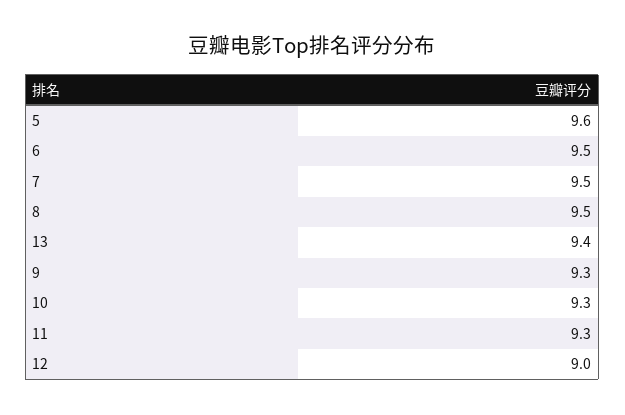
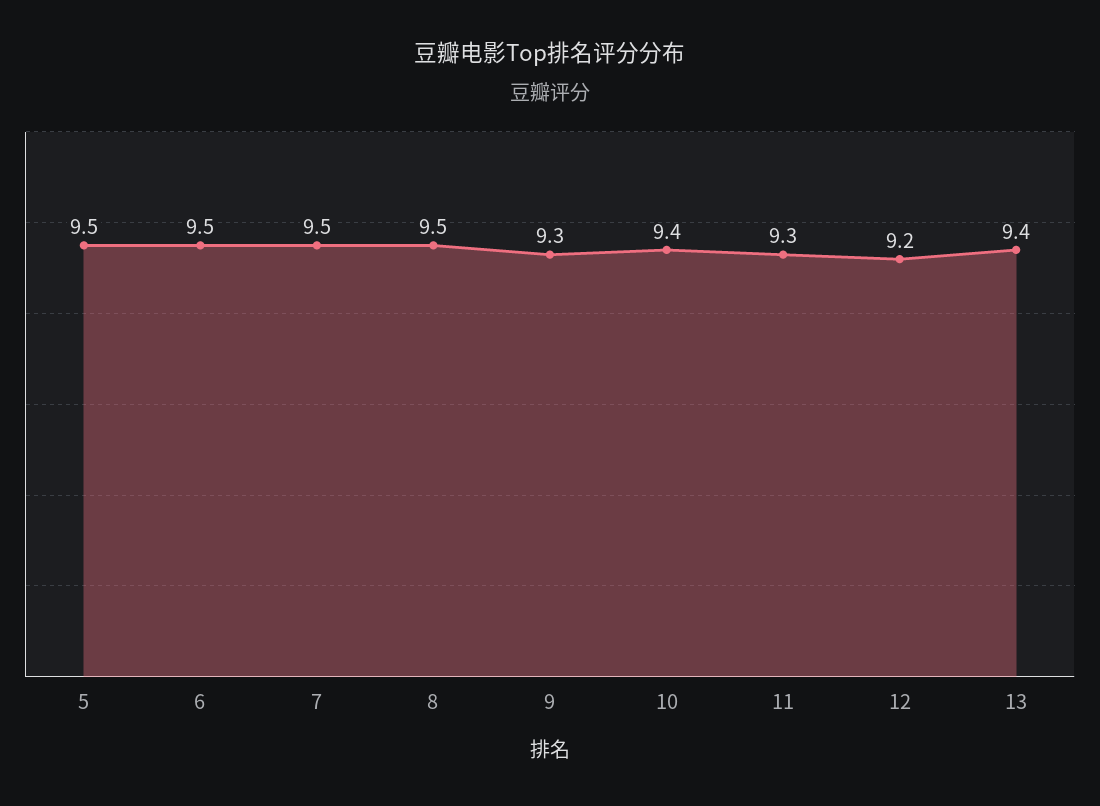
  {
-   "5": 9.6,
+   "5": 9.5,
    "6": 9.5,
    "7": 9.5,
    "8": 9.5,
    "13": 9.4,
    "9": 9.3,
-   "10": 9.3,
+   "10": 9.4,
    "11": 9.3,
-   "12": 9
+   "12": 9.2
  }

